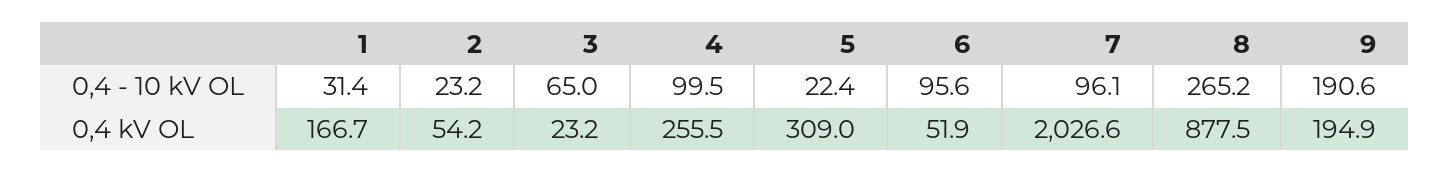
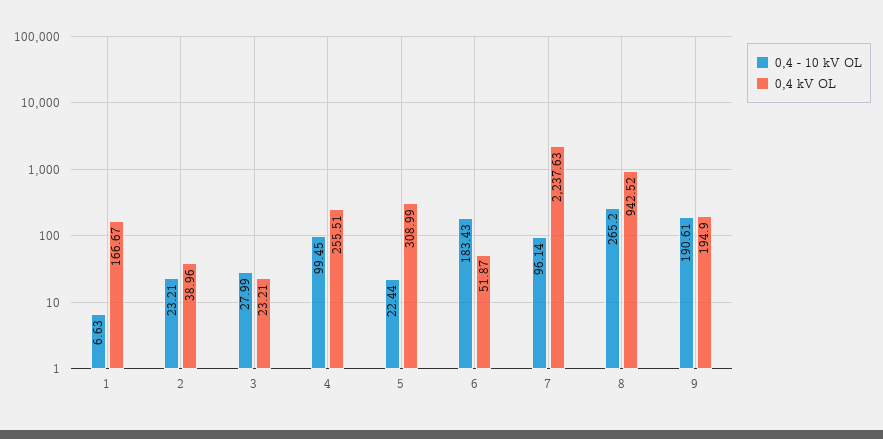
  {
    "0,4 - 10 kV OL": {
-     "1": 31.4,
+     "1": 6.63,
      "2": 23.21,
-     "3": 65,
+     "3": 27.99,
      "4": 99.45,
      "5": 22.44,
-     "6": 95.6,
+     "6": 183.43,
      "7": 96.14,
      "8": 265.2,
      "9": 190.61
    },
    "0,4 kV OL": {
      "1": 166.67,
-     "2": 54.2,
+     "2": 38.96,
      "3": 23.21,
      "4": 255.51,
      "5": 308.99,
      "6": 51.87,
-     "7": 2026.6,
+     "7": 2237.63,
-     "8": 877.5,
+     "8": 942.52,
      "9": 194.9
    }
  }

